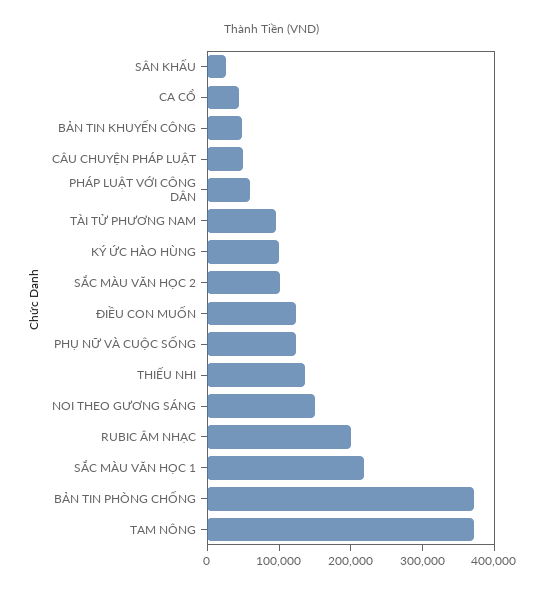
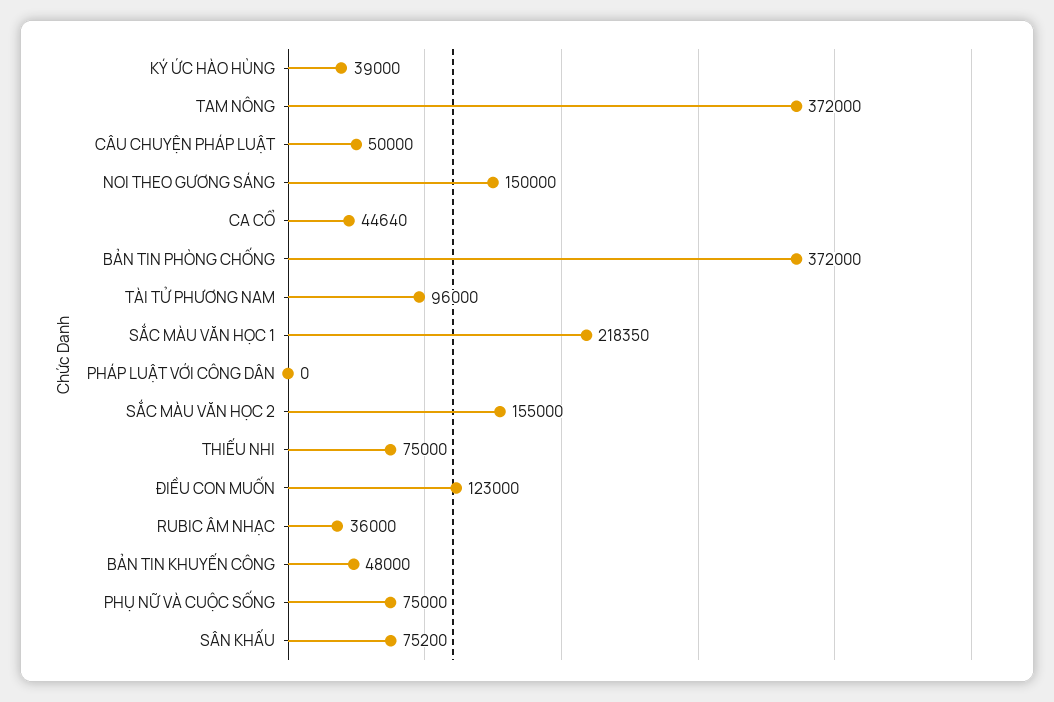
  {
-   "SÂN KHẤU": 20000,
+   "SÂN KHẤU": 75200,
    "CA CỔ": 44640,
    "BẢN TIN KHUYẾN CÔNG": 48000,
    "CÂU CHUYỆN PHÁP LUẬT": 50000,
-   "PHÁP LUẬT VỚI CÔNG DÂN": 60000,
+   "PHÁP LUẬT VỚI CÔNG DÂN": 0,
    "TÀI TỬ PHƯƠNG NAM": 96000,
-   "KÝ ỨC HÀO HÙNG": 100000,
+   "KÝ ỨC HÀO HÙNG": 39000,
-   "SẮC MÀU VĂN HỌC 2": 100000,
+   "SẮC MÀU VĂN HỌC 2": 155000,
    "ĐIỀU CON MUỐN": 123000,
-   "PHỤ NỮ VÀ CUỘC SỐNG": 120000,
+   "PHỤ NỮ VÀ CUỘC SỐNG": 75000,
-   "THIẾU NHI": 140000,
+   "THIẾU NHI": 75000,
    "NOI THEO GƯƠNG SÁNG": 150000,
-   "RUBIC ÂM NHẠC": 200000,
+   "RUBIC ÂM NHẠC": 36000,
    "SẮC MÀU VĂN HỌC 1": 218350,
    "BẢN TIN PHÒNG CHỐNG": 372000,
    "TAM NÔNG": 372000
  }

